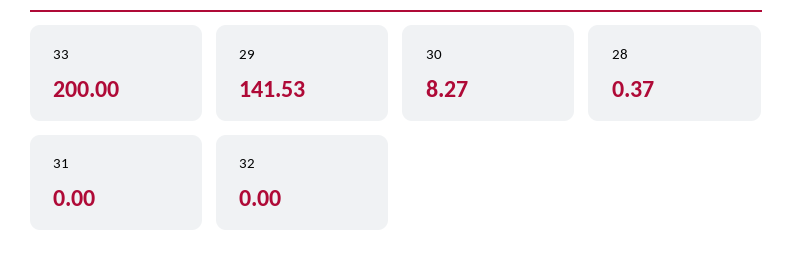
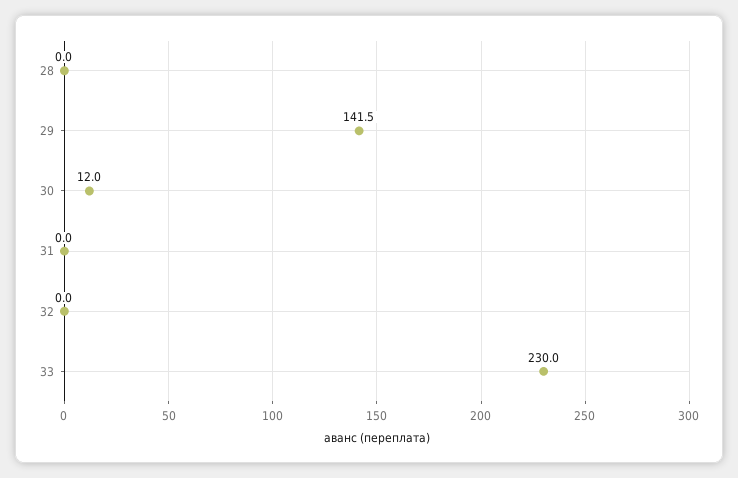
  {
-   "33": 200,
+   "33": 230,
    "29": 141.53,
-   "30": 8.27,
+   "30": 12,
-   "28": 0.37,
+   "28": 0,
    "31": 0,
    "32": 0
  }

